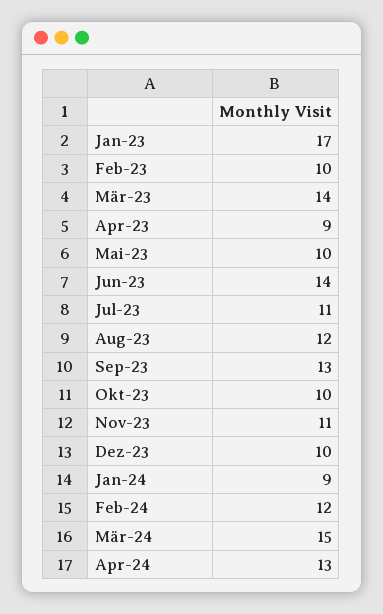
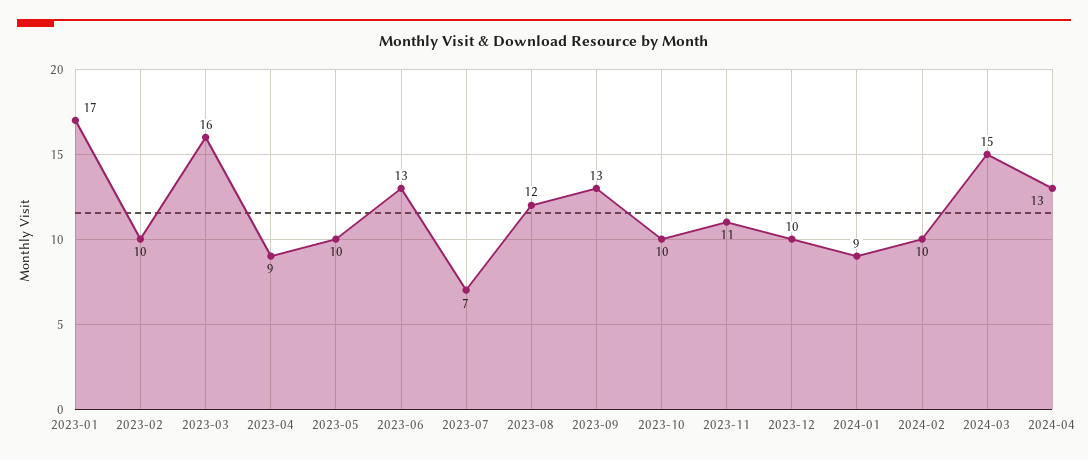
  {
    "Jan-23": 17,
    "Feb-23": 10,
-   "Mär-23": 14,
+   "Mär-23": 16,
    "Apr-23": 9,
    "Mai-23": 10,
-   "Jun-23": 14,
+   "Jun-23": 13,
-   "Jul-23": 11,
+   "Jul-23": 7,
    "Aug-23": 12,
    "Sep-23": 13,
    "Okt-23": 10,
    "Nov-23": 11,
    "Dez-23": 10,
    "Jan-24": 9,
-   "Feb-24": 12,
+   "Feb-24": 10,
    "Mär-24": 15,
    "Apr-24": 13
  }

